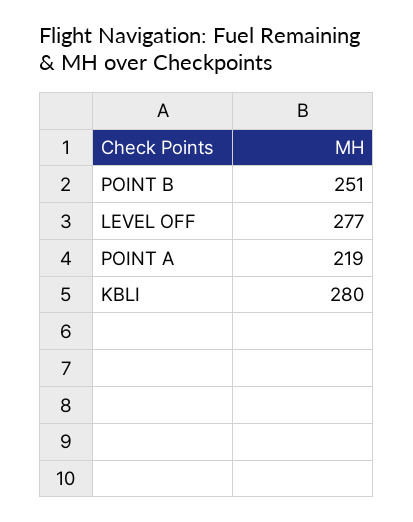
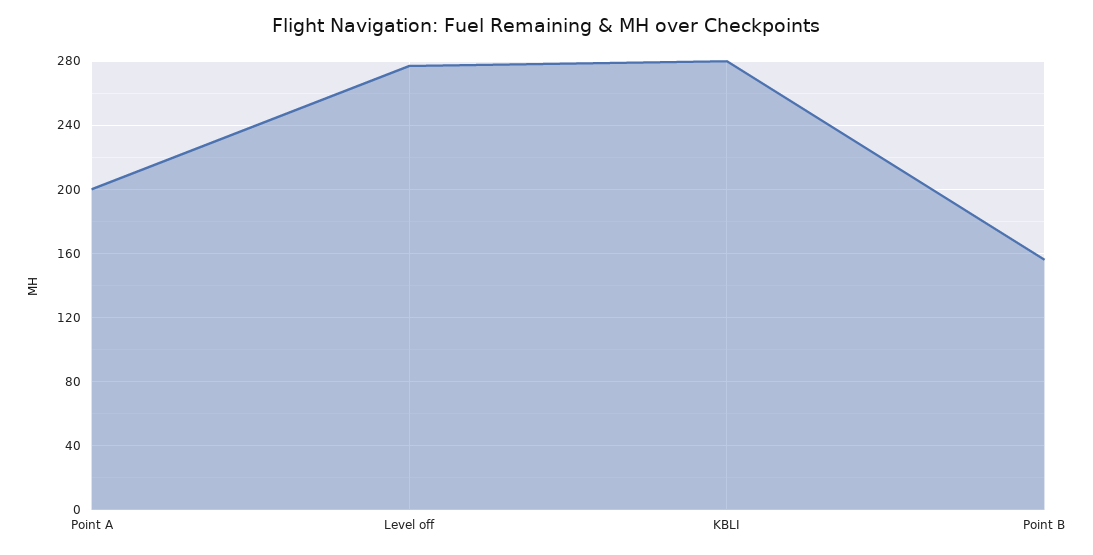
  {
-   "POINT B": 251,
+   "POINT B": 155,
    "LEVEL OFF": 277,
-   "POINT A": 219,
+   "POINT A": 200,
    "KBLI": 280
  }

